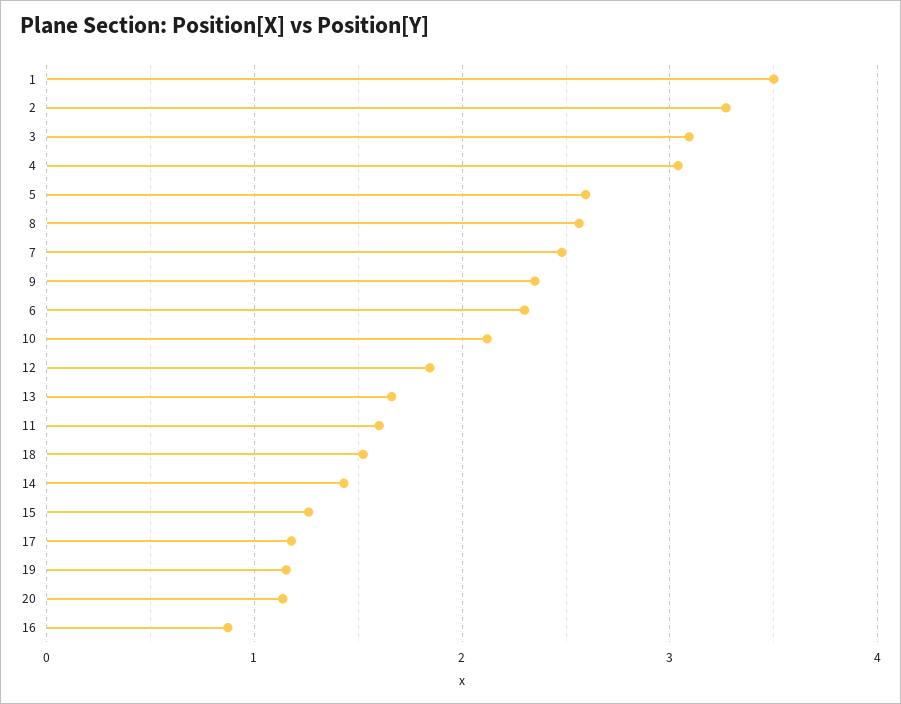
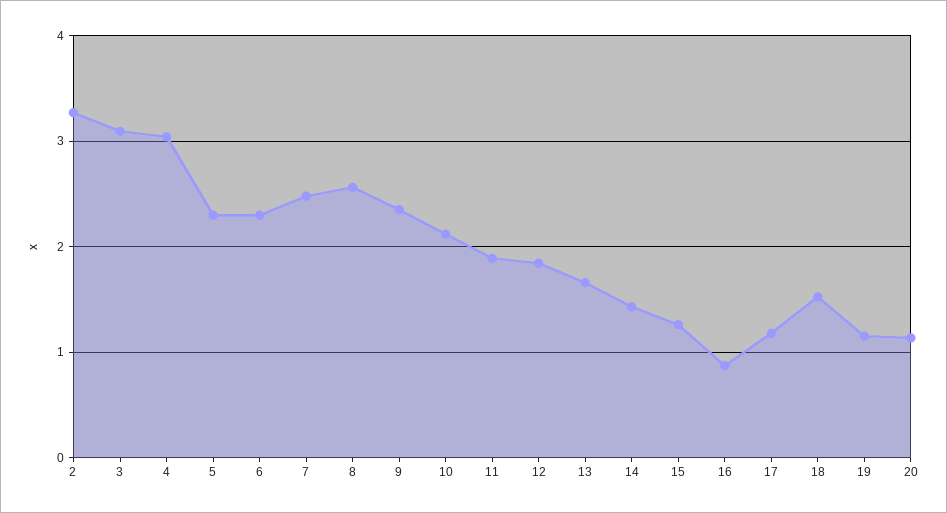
  {
-   "1": 3.5,
    "2": 3.3,
    "3": 3.1,
    "4": 3,
-   "5": 2.6,
+   "5": 2.3,
    "8": 2.6,
    "7": 2.5,
    "9": 2.4,
    "6": 2.3,
    "10": 2.1,
    "12": 1.8,
    "13": 1.7,
-   "11": 1.6,
+   "11": 1.9,
    "18": 1.5,
    "14": 1.4,
    "15": 1.3,
    "17": 1.2,
    "19": 1.2,
    "20": 1.1,
    "16": 0.9
  }

